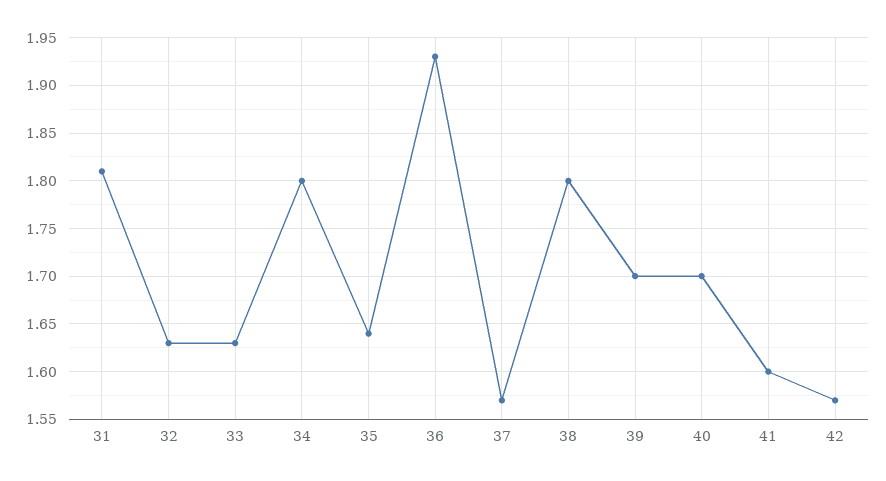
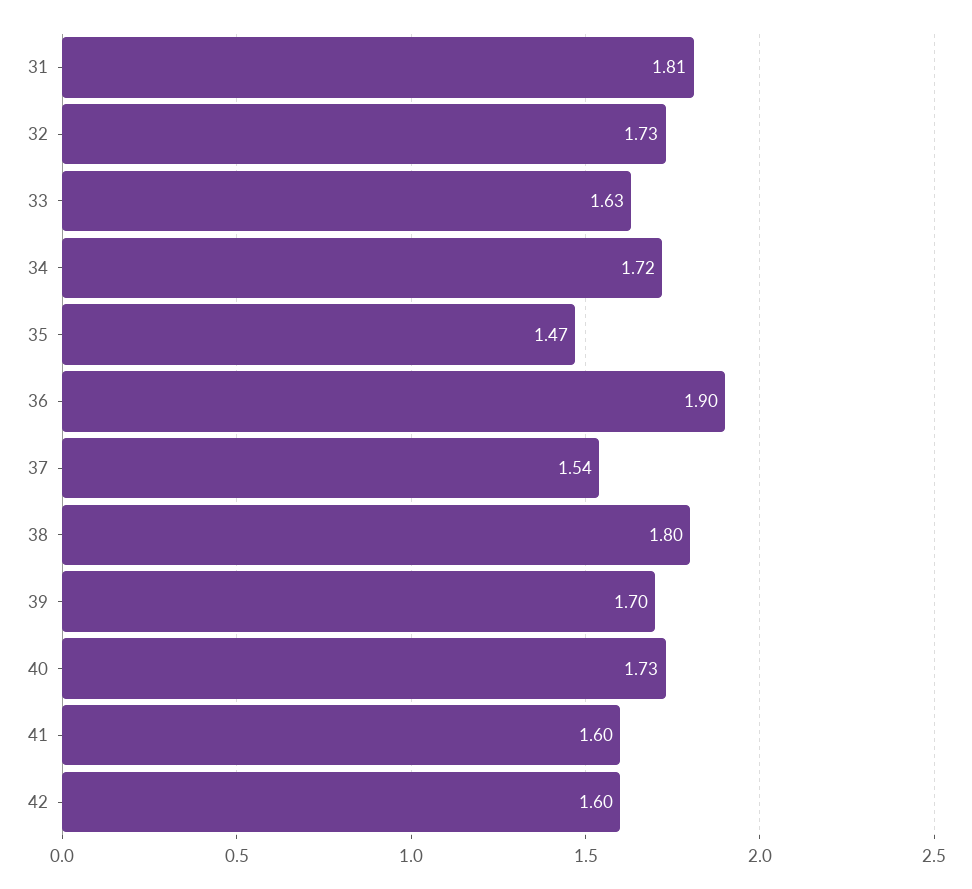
  {
    "31": 1.81,
-   "32": 1.63,
+   "32": 1.73,
    "33": 1.63,
-   "34": 1.8,
+   "34": 1.72,
-   "35": 1.64,
+   "35": 1.47,
-   "36": 1.93,
+   "36": 1.9,
-   "37": 1.57,
+   "37": 1.54,
    "38": 1.8,
    "39": 1.7,
-   "40": 1.7,
+   "40": 1.73,
    "41": 1.6,
-   "42": 1.57
+   "42": 1.6
  }

